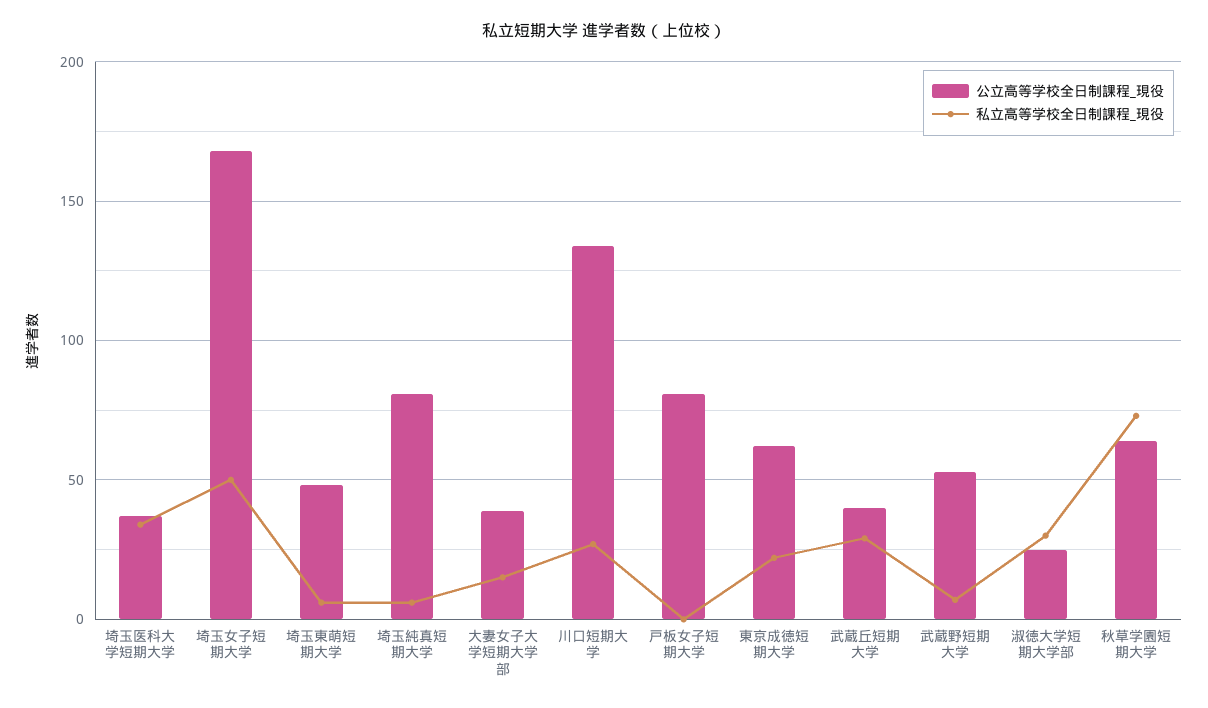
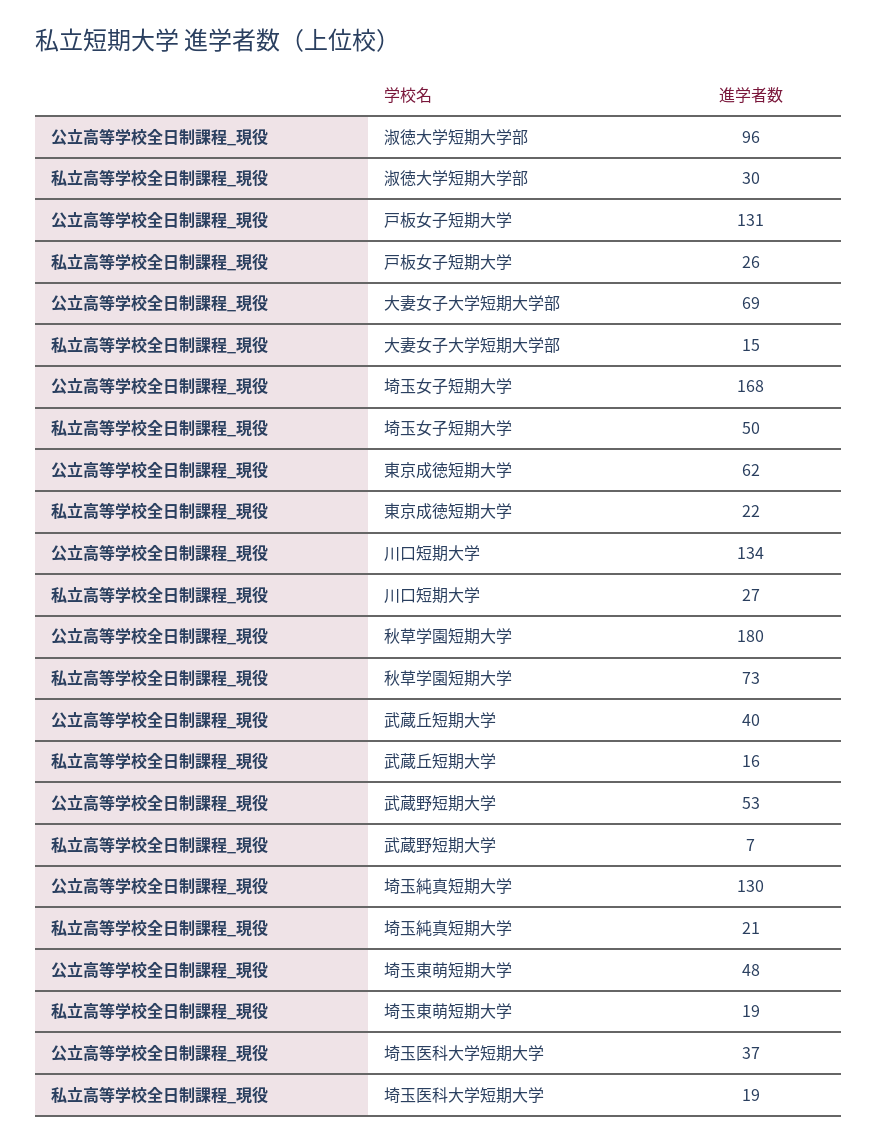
  {
    "公立高等学校全日制課程_現役": {
      "埼玉医科大学短期大学": 37,
      "埼玉女子短期大学": 168,
      "埼玉東萌短期大学": 48,
-     "埼玉純真短期大学": 80,
+     "埼玉純真短期大学": 130,
-     "大妻女子大学短期大学部": 40,
+     "大妻女子大学短期大学部": 69,
      "川口短期大学": 134,
-     "戸板女子短期大学": 80,
+     "戸板女子短期大学": 131,
      "東京成徳短期大学": 62,
      "武蔵丘短期大学": 40,
      "武蔵野短期大学": 53,
-     "淑徳大学短期大学部": 25,
+     "淑徳大学短期大学部": 96,
-     "秋草学園短期大学": 65
+     "秋草学園短期大学": 180
    },
    "私立高等学校全日制課程_現役": {
-     "埼玉医科大学短期大学": 35,
+     "埼玉医科大学短期大学": 19,
      "埼玉女子短期大学": 50,
-     "埼玉東萌短期大学": 5,
+     "埼玉東萌短期大学": 19,
-     "埼玉純真短期大学": 5,
+     "埼玉純真短期大学": 21,
      "大妻女子大学短期大学部": 15,
      "川口短期大学": 27,
-     "戸板女子短期大学": 0,
+     "戸板女子短期大学": 26,
      "東京成徳短期大学": 22,
-     "武蔵丘短期大学": 30,
+     "武蔵丘短期大学": 16,
      "武蔵野短期大学": 7,
      "淑徳大学短期大学部": 30,
      "秋草学園短期大学": 73
    }
  }

